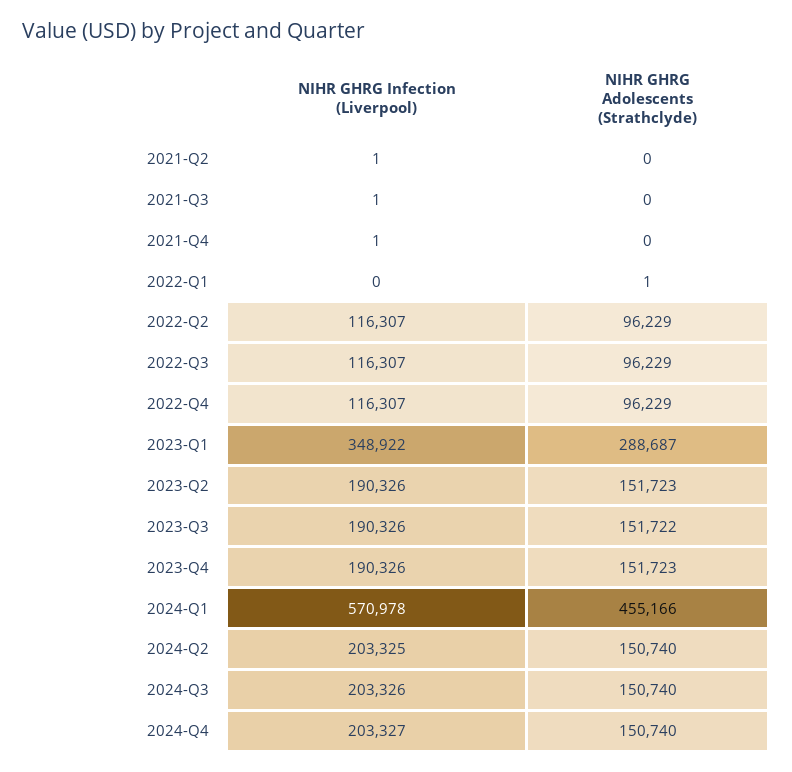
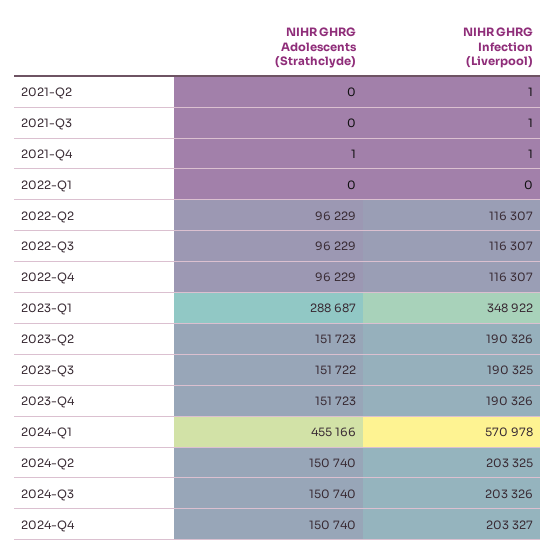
  {
    "NIHR GHRG Infection (Liverpool)": {
      "2021-Q2": 1,
      "2021-Q3": 1,
      "2021-Q4": 1,
      "2022-Q1": 0,
      "2022-Q2": 116307,
      "2022-Q3": 116307,
      "2022-Q4": 116307,
      "2023-Q1": 348922,
      "2023-Q2": 190326,
-     "2023-Q3": 190326,
+     "2023-Q3": 190325,
      "2023-Q4": 190326,
      "2024-Q1": 570978,
      "2024-Q2": 203325,
      "2024-Q3": 203326,
      "2024-Q4": 203327
    },
    "NIHR GHRG Adolescents (Strathclyde)": {
      "2021-Q2": 0,
      "2021-Q3": 0,
-     "2021-Q4": 0,
+     "2021-Q4": 1,
-     "2022-Q1": 1,
+     "2022-Q1": 0,
      "2022-Q2": 96229,
      "2022-Q3": 96229,
      "2022-Q4": 96229,
      "2023-Q1": 288687,
      "2023-Q2": 151723,
      "2023-Q3": 151722,
      "2023-Q4": 151723,
      "2024-Q1": 455166,
      "2024-Q2": 150740,
      "2024-Q3": 150740,
      "2024-Q4": 150740
    }
  }

